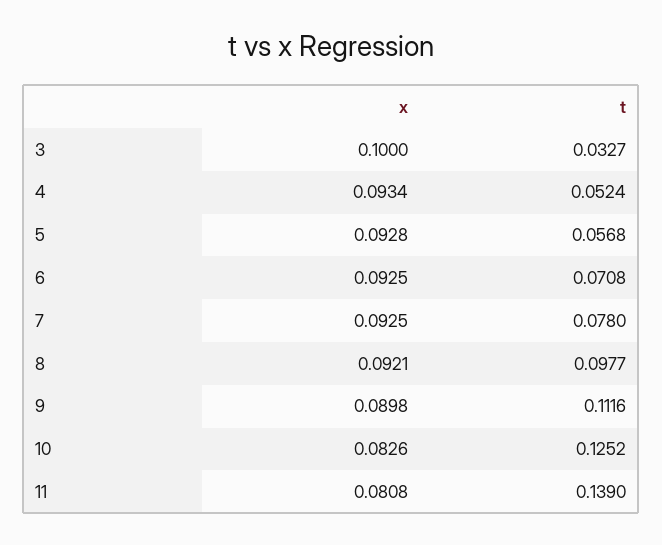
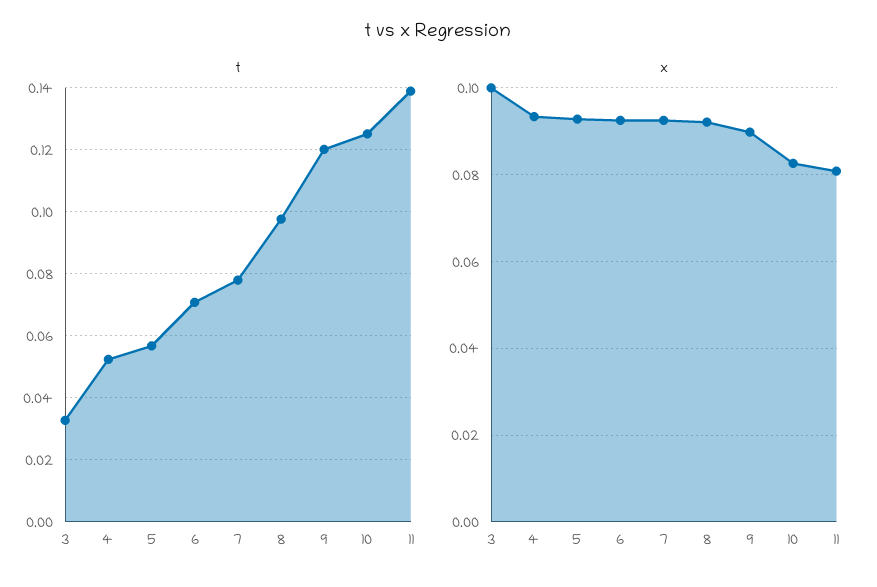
  {
    "x": {
      "3": 0.1,
      "4": 0.0934,
      "5": 0.0928,
      "6": 0.0925,
      "7": 0.0925,
      "8": 0.0921,
      "9": 0.0898,
      "10": 0.0826,
      "11": 0.0808
    },
    "t": {
      "3": 0.0327,
      "4": 0.0524,
      "5": 0.0568,
      "6": 0.0708,
      "7": 0.078,
      "8": 0.0977,
-     "9": 0.1116,
+     "9": 0.12,
      "10": 0.1252,
      "11": 0.139
    }
  }

